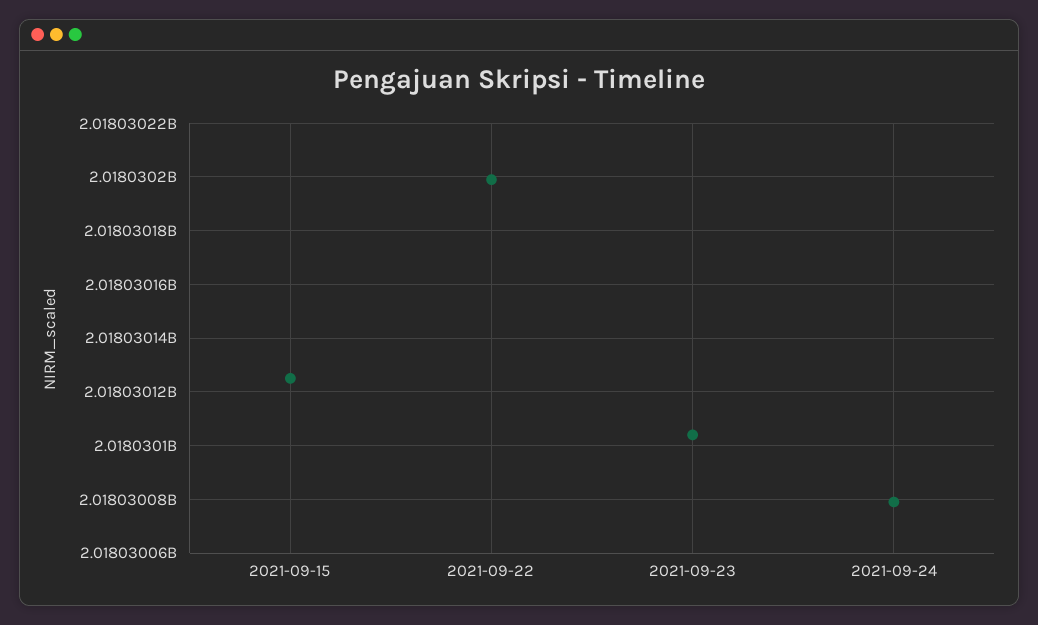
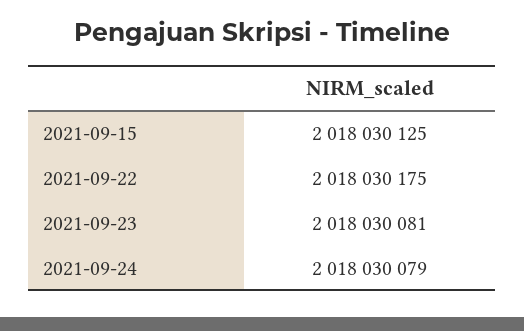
  {
    "2021-09-15": 2018030125,
-   "2021-09-22": 2018030200,
+   "2021-09-22": 2018030175,
-   "2021-09-23": 2018030105,
+   "2021-09-23": 2018030081,
    "2021-09-24": 2018030079
  }

